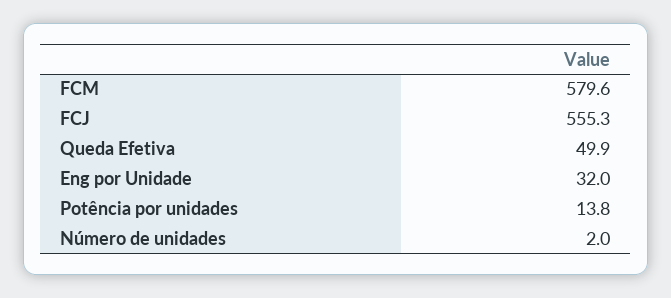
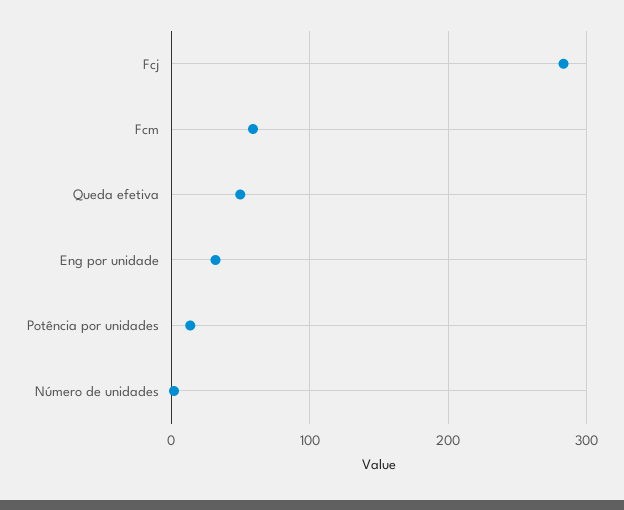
  {
-   "FCM": 579.6,
+   "FCM": 60,
-   "FCJ": 555.3,
+   "FCJ": 280,
    "Queda Efetiva": 49.9,
    "Eng por Unidade": 32,
    "Potência por unidades": 13.8,
    "Número de unidades": 2
  }

